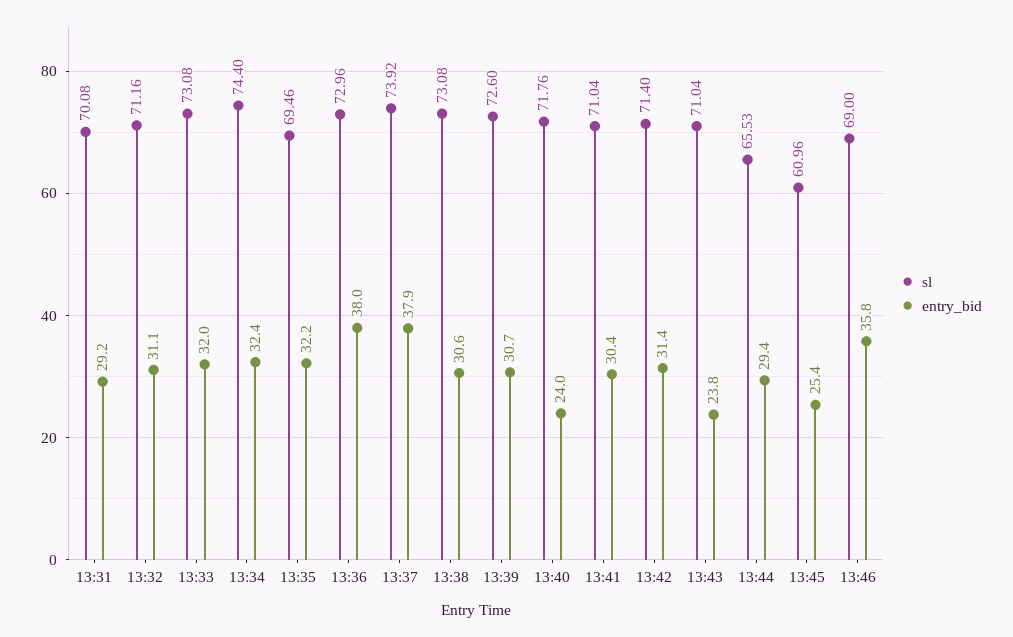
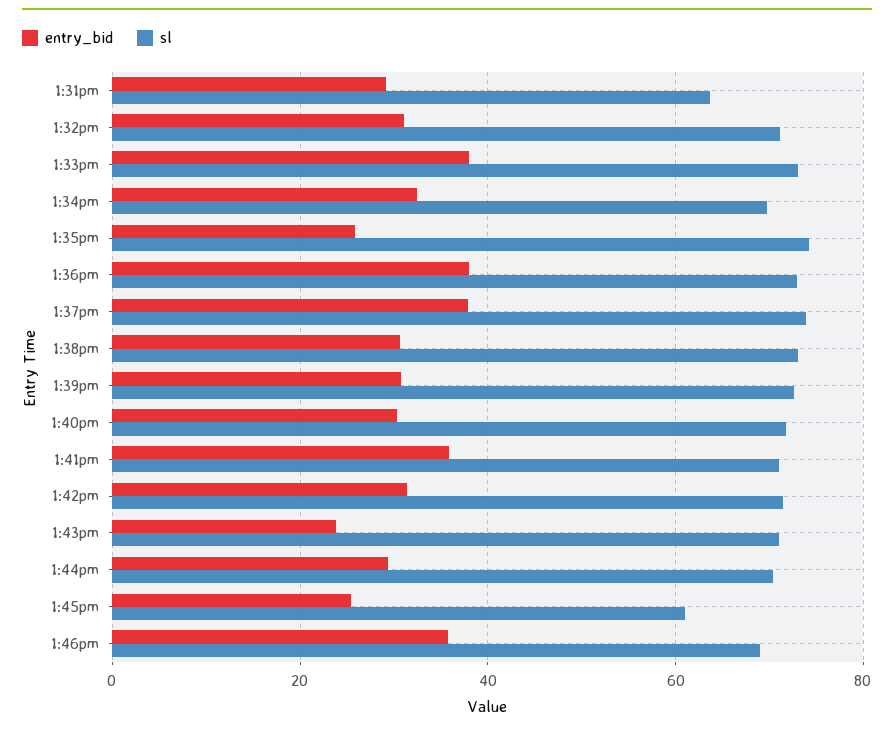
  {
    "sl": {
-     "13:31": 70.08,
+     "13:31": 64,
      "13:32": 71.16,
      "13:33": 73.08,
-     "13:34": 74.4,
+     "13:34": 70,
-     "13:35": 69.46,
+     "13:35": 74,
      "13:36": 72.96,
      "13:37": 73.92,
      "13:38": 73.08,
      "13:39": 72.6,
      "13:40": 71.76,
      "13:41": 71.04,
      "13:42": 71.4,
      "13:43": 71.04,
-     "13:44": 65.53,
+     "13:44": 70,
      "13:45": 60.96,
      "13:46": 69
    },
    "entry_bid": {
      "13:31": 29.2,
      "13:32": 31.1,
-     "13:33": 32,
+     "13:33": 38,
      "13:34": 32.4,
-     "13:35": 32.2,
+     "13:35": 26,
      "13:36": 38,
      "13:37": 37.9,
      "13:38": 30.6,
      "13:39": 30.7,
-     "13:40": 24,
+     "13:40": 30,
-     "13:41": 30.4,
+     "13:41": 36,
      "13:42": 31.4,
      "13:43": 23.8,
      "13:44": 29.4,
      "13:45": 25.4,
      "13:46": 35.8
    }
  }

